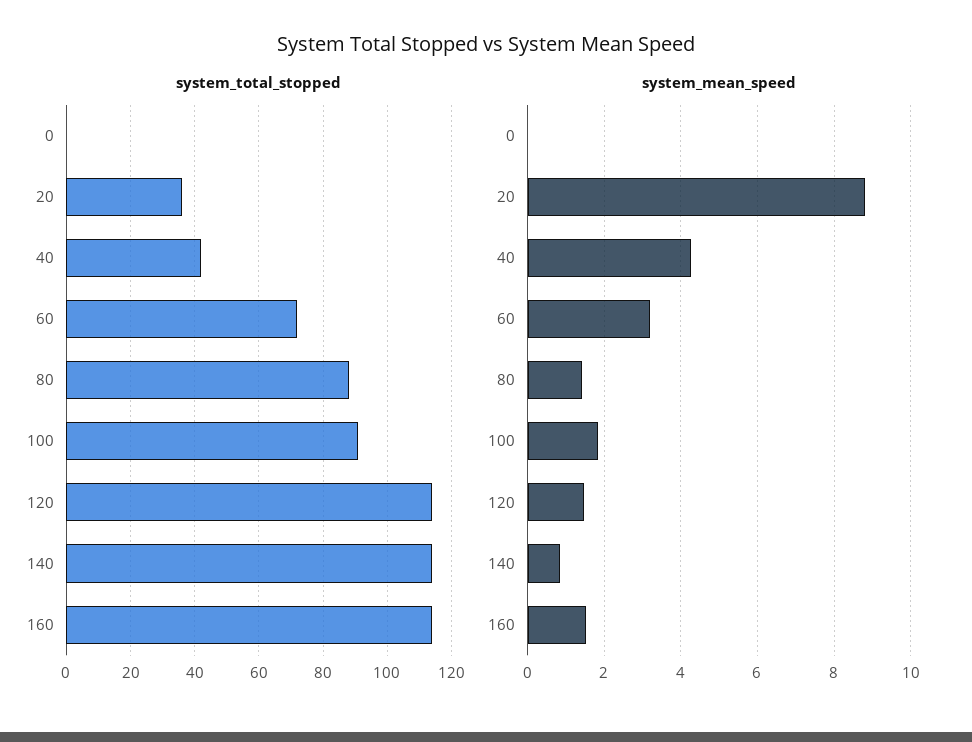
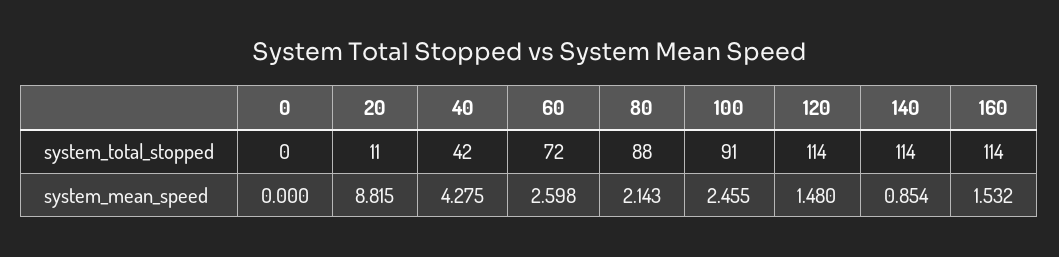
  {
    "system_total_stopped": {
      "0": 0,
-     "20": 35,
+     "20": 11,
      "40": 42,
      "60": 72,
      "80": 88,
      "100": 91,
      "120": 114,
      "140": 114,
      "160": 114
    },
    "system_mean_speed": {
      "0": 0,
      "20": 8.815,
      "40": 4.275,
-     "60": 3.2,
+     "60": 2.598,
-     "80": 1.4,
+     "80": 2.143,
-     "100": 1.8,
+     "100": 2.455,
      "120": 1.48,
      "140": 0.854,
      "160": 1.532
    }
  }

